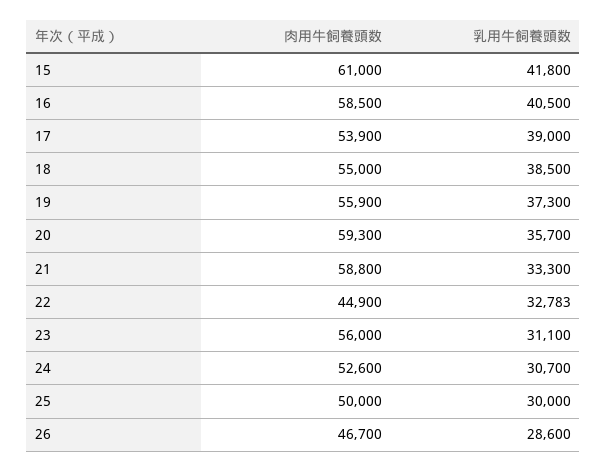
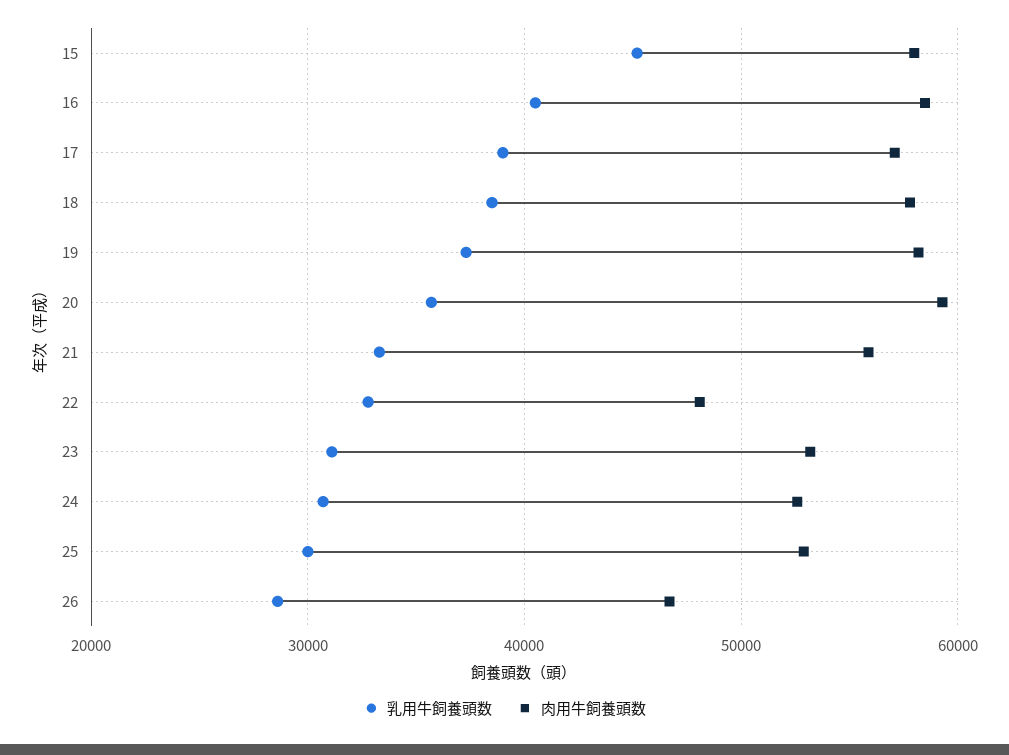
  {
    "肉用牛飼養頭数": {
-     "15": 61000,
+     "15": 58000,
      "16": 58500,
-     "17": 53900,
+     "17": 57000,
-     "18": 55000,
+     "18": 58000,
-     "19": 55900,
+     "19": 58000,
      "20": 59300,
-     "21": 58800,
+     "21": 56000,
-     "22": 44900,
+     "22": 48000,
-     "23": 56000,
+     "23": 53000,
      "24": 52600,
-     "25": 50000,
+     "25": 53000,
      "26": 46700
    },
    "乳用牛飼養頭数": {
-     "15": 41800,
+     "15": 45000,
      "16": 40500,
      "17": 39000,
      "18": 38500,
      "19": 37300,
      "20": 35700,
      "21": 33300,
      "22": 32783,
      "23": 31100,
      "24": 30700,
      "25": 30000,
      "26": 28600
    }
  }

